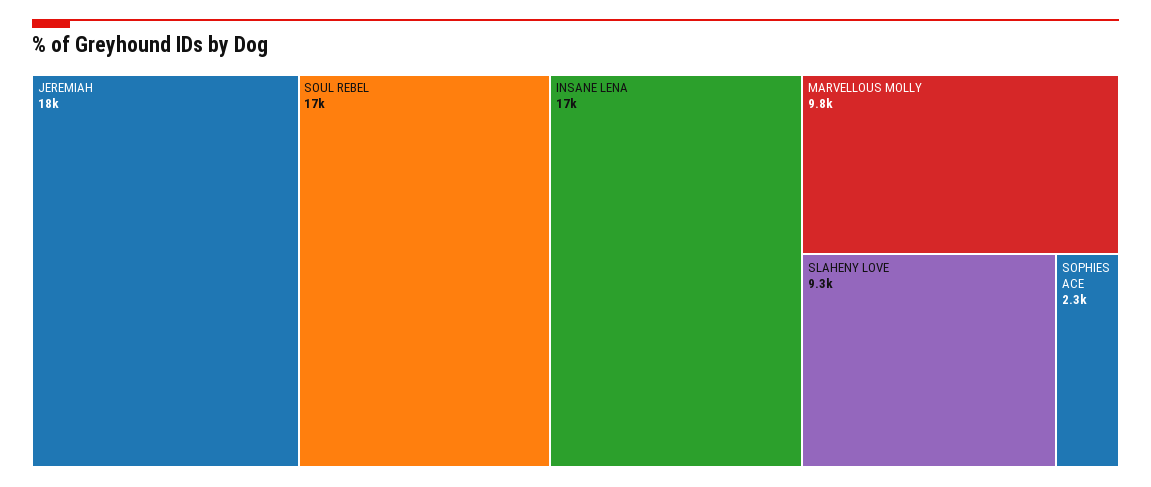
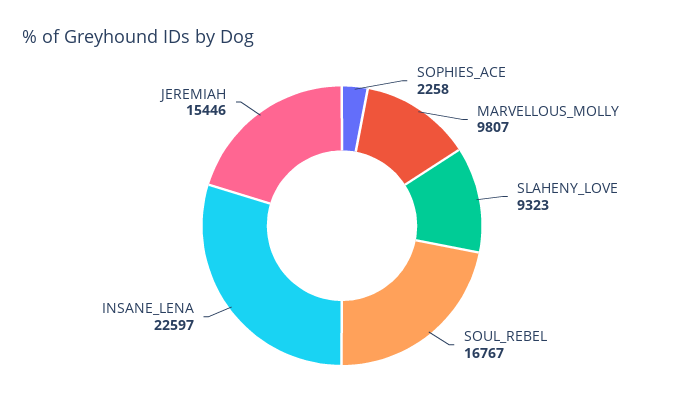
  {
-   "JEREMIAH": 18000,
+   "JEREMIAH": 15446,
    "SOUL REBEL": 16767,
-   "INSANE LENA": 17000,
+   "INSANE LENA": 22597,
    "MARVELLOUS MOLLY": 9807,
    "SLAHENY LOVE": 9323,
    "SOPHIES ACE": 2258
  }

